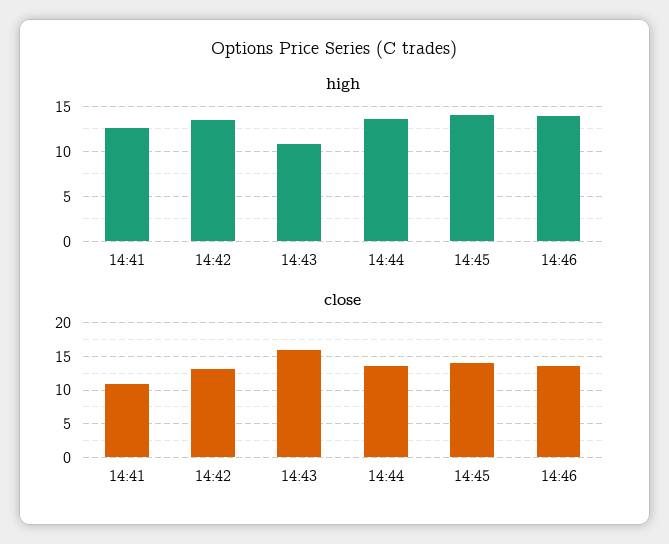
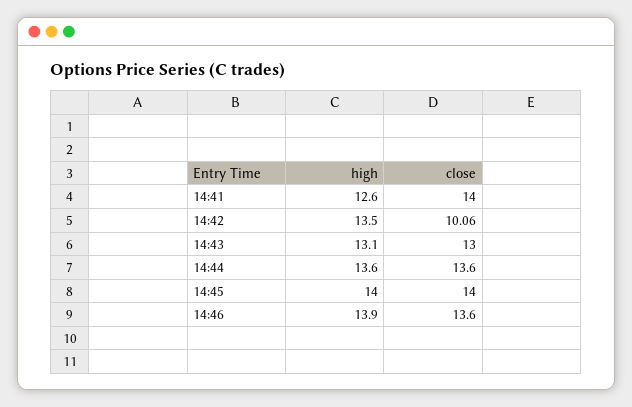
  {
    "high": {
      "14:41": 12.6,
      "14:42": 13.5,
-     "14:43": 11,
+     "14:43": 13.1,
      "14:44": 13.6,
      "14:45": 14,
      "14:46": 13.9
    },
    "close": {
-     "14:41": 11,
+     "14:41": 14,
-     "14:42": 13,
+     "14:42": 10.06,
-     "14:43": 16,
+     "14:43": 13,
      "14:44": 13.6,
      "14:45": 14,
      "14:46": 13.6
    }
  }

